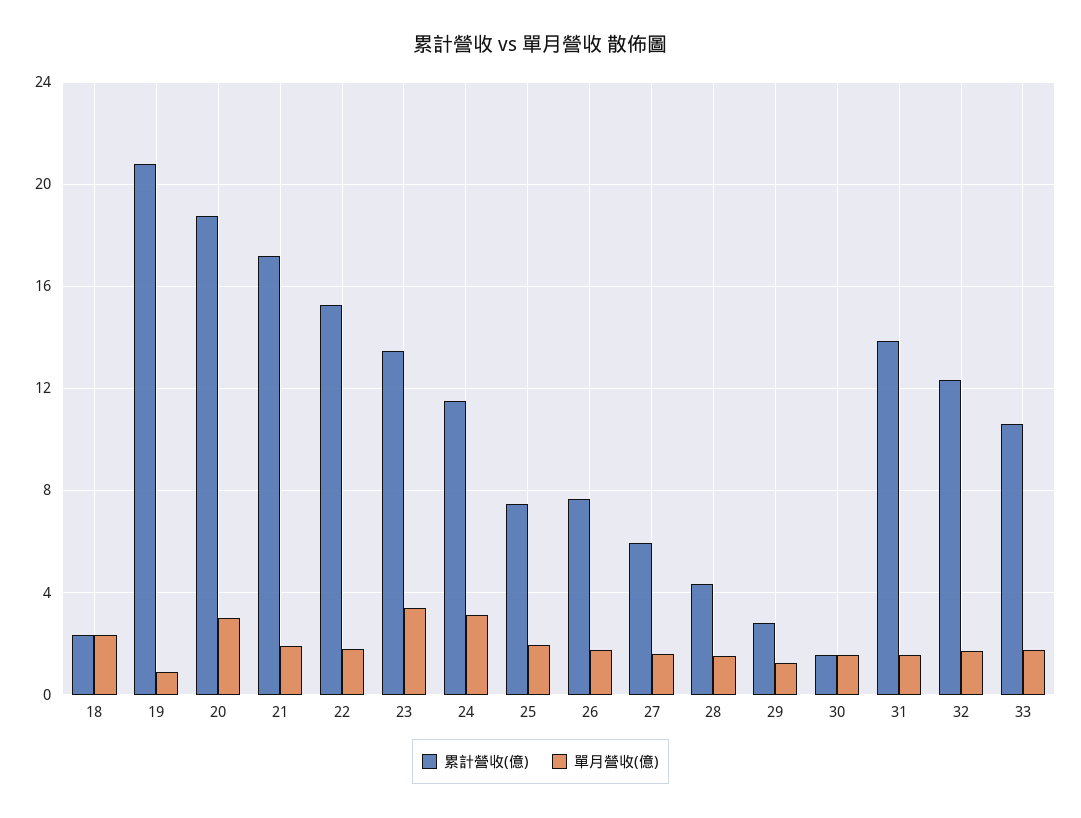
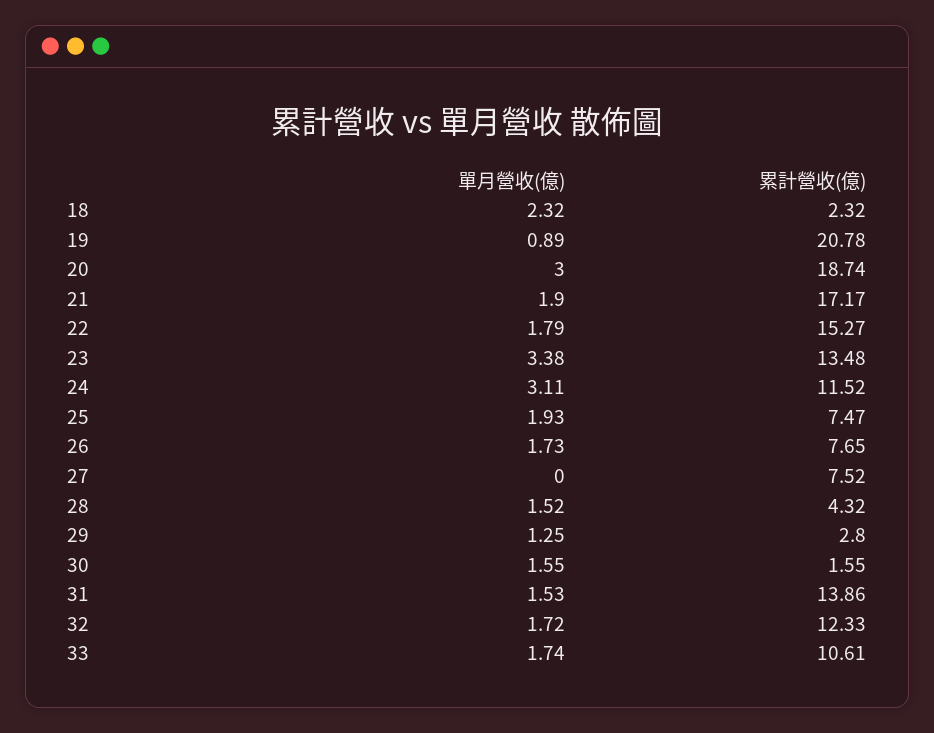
  {
    "累計營收(億)": {
      "18": 2.32,
      "19": 20.78,
      "20": 18.74,
      "21": 17.17,
      "22": 15.27,
      "23": 13.48,
      "24": 11.52,
      "25": 7.47,
      "26": 7.65,
-     "27": 6,
+     "27": 7.52,
      "28": 4.32,
      "29": 2.8,
      "30": 1.55,
      "31": 13.86,
      "32": 12.33,
      "33": 10.61
    },
    "單月營收(億)": {
      "18": 2.32,
      "19": 0.89,
      "20": 3,
      "21": 1.9,
      "22": 1.79,
      "23": 3.38,
      "24": 3.11,
      "25": 1.93,
      "26": 1.73,
-     "27": 1.5,
+     "27": 0,
      "28": 1.52,
      "29": 1.25,
      "30": 1.55,
      "31": 1.53,
      "32": 1.72,
      "33": 1.74
    }
  }

